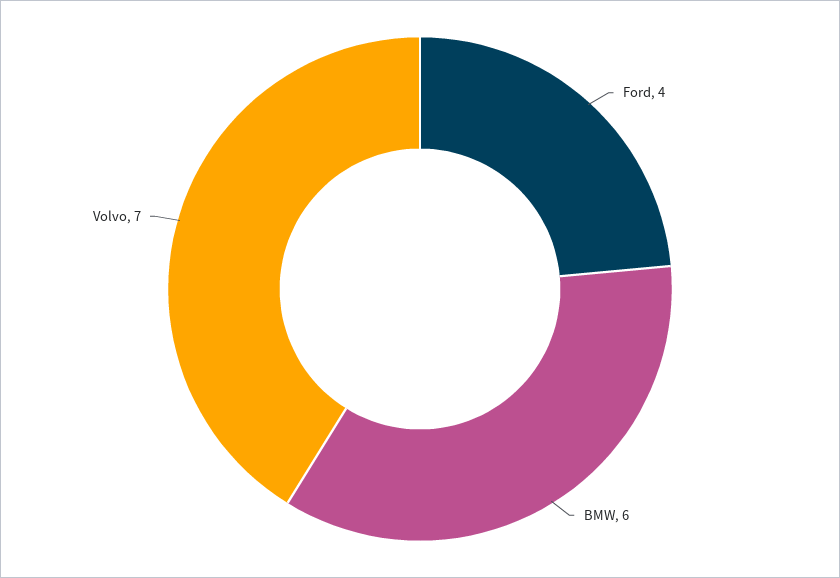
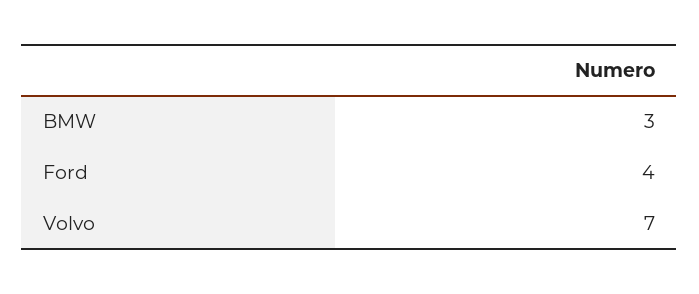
  {
    "Ford": 4,
-   "BMW": 6,
+   "BMW": 3,
    "Volvo": 7
  }

